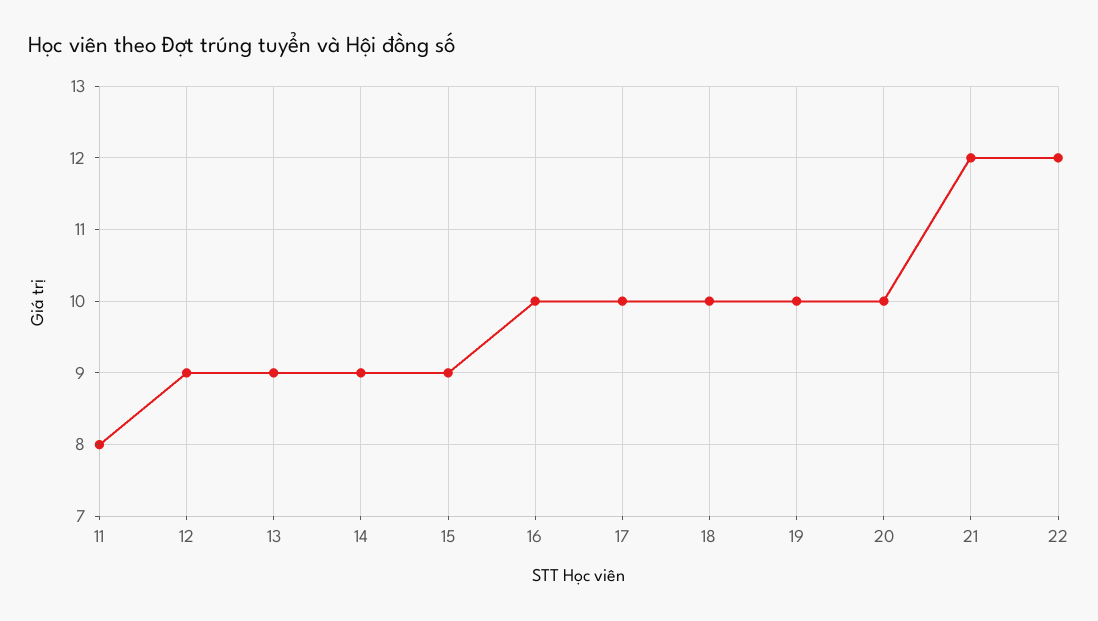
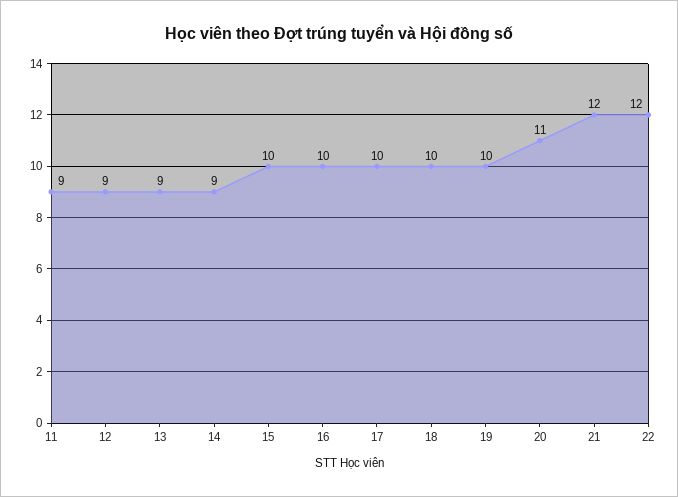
  {
-   "11": 8,
+   "11": 9,
    "12": 9,
    "13": 9,
    "14": 9,
-   "15": 9,
+   "15": 10,
    "16": 10,
    "17": 10,
    "18": 10,
    "19": 10,
-   "20": 10,
+   "20": 11,
    "21": 12,
    "22": 12
  }

